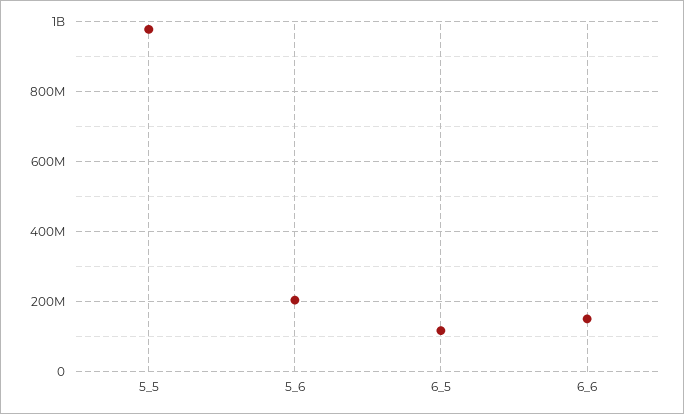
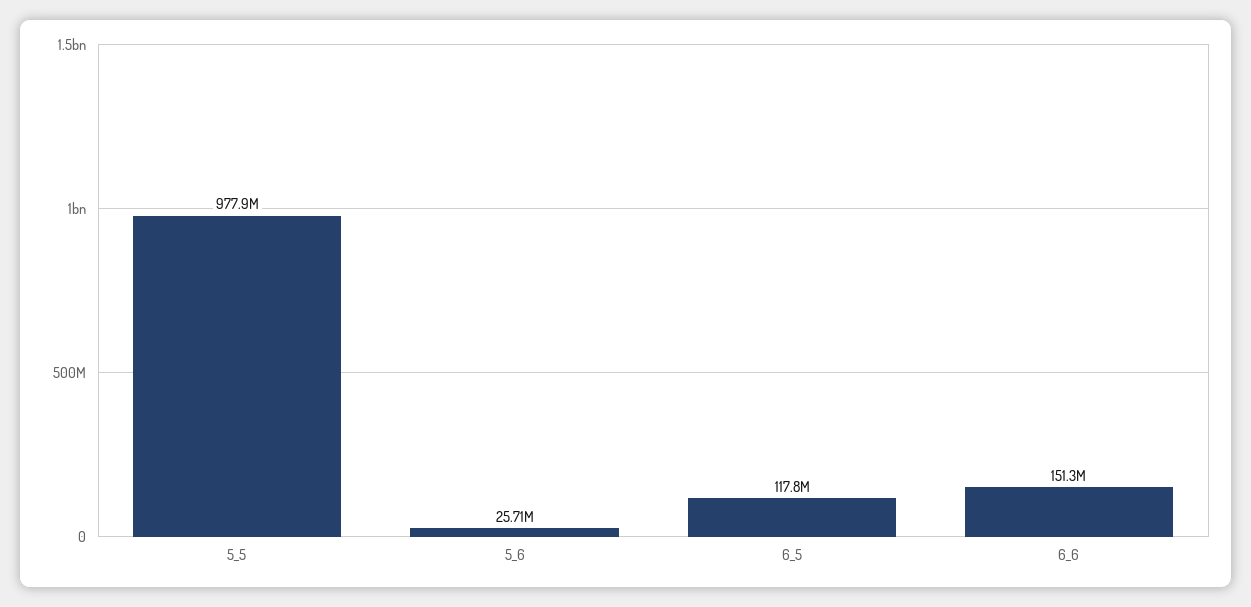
  {
    "5_5": 977900000,
-   "5_6": 200000000,
+   "5_6": 25710000,
    "6_5": 117800000,
    "6_6": 151300000
  }

